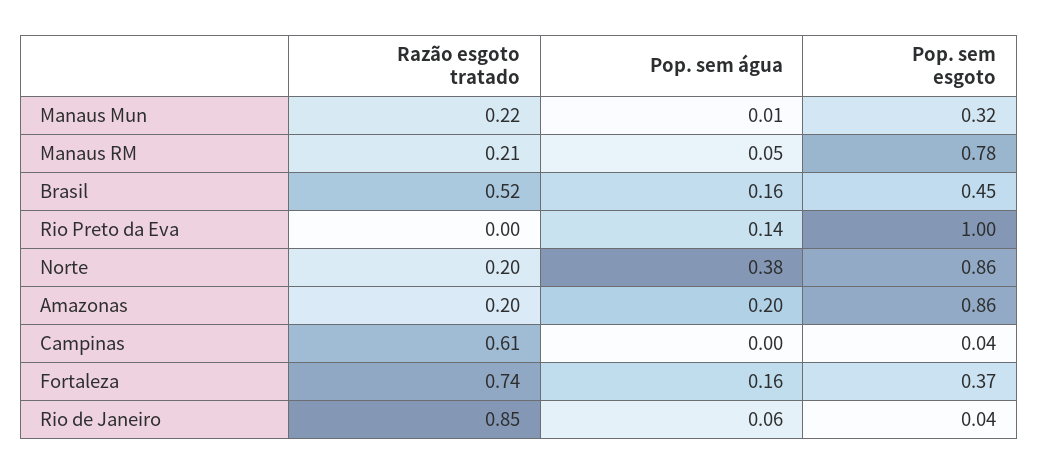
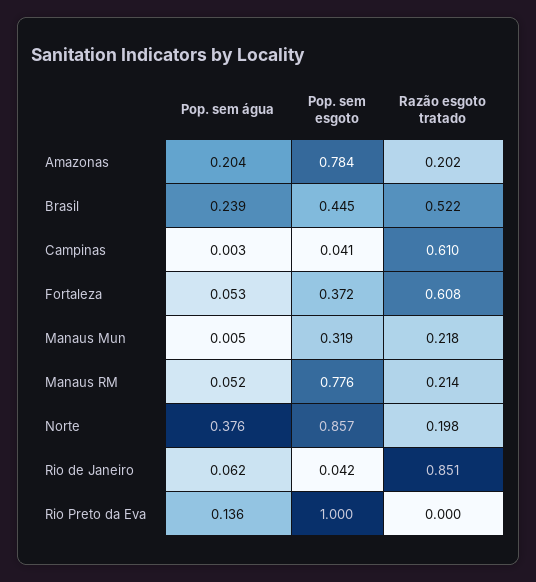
  {
    "Razão esgoto tratado": {
      "Manaus Mun": 0.218,
      "Manaus RM": 0.214,
      "Brasil": 0.522,
      "Rio Preto da Eva": 0,
      "Norte": 0.198,
      "Amazonas": 0.202,
      "Campinas": 0.61,
-     "Fortaleza": 0.74,
+     "Fortaleza": 0.608,
      "Rio de Janeiro": 0.851
    },
    "Pop. sem água": {
      "Manaus Mun": 0.005,
      "Manaus RM": 0.052,
-     "Brasil": 0.16,
+     "Brasil": 0.239,
      "Rio Preto da Eva": 0.136,
      "Norte": 0.376,
      "Amazonas": 0.204,
      "Campinas": 0.003,
-     "Fortaleza": 0.16,
+     "Fortaleza": 0.053,
      "Rio de Janeiro": 0.062
    },
    "Pop. sem esgoto": {
      "Manaus Mun": 0.319,
      "Manaus RM": 0.776,
      "Brasil": 0.445,
      "Rio Preto da Eva": 1,
      "Norte": 0.857,
-     "Amazonas": 0.86,
+     "Amazonas": 0.784,
      "Campinas": 0.041,
      "Fortaleza": 0.372,
      "Rio de Janeiro": 0.042
    }
  }

